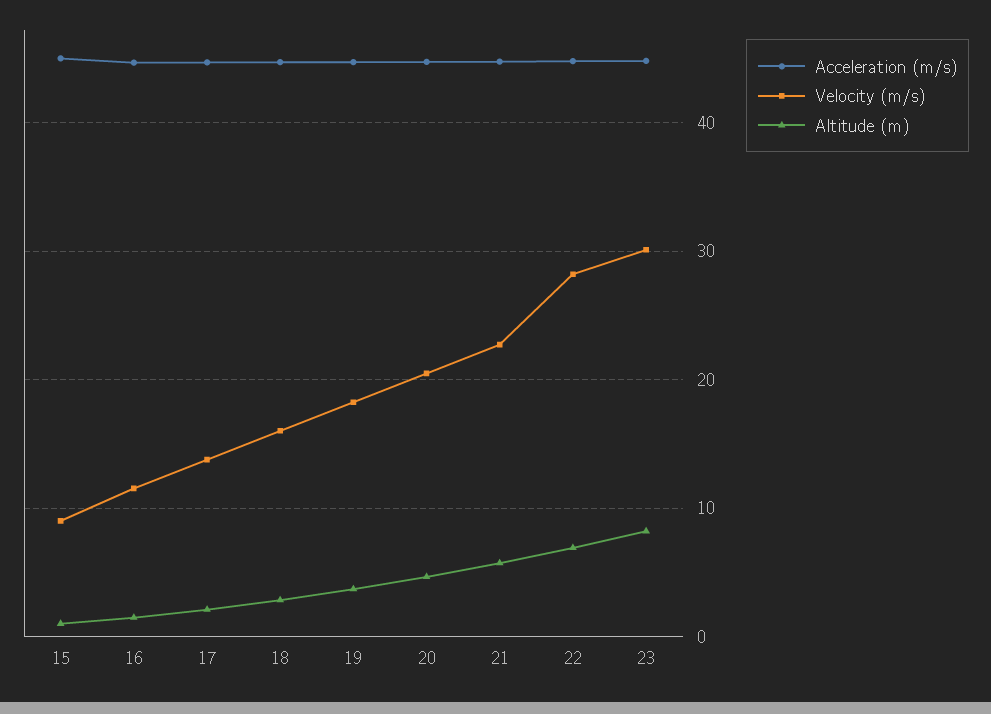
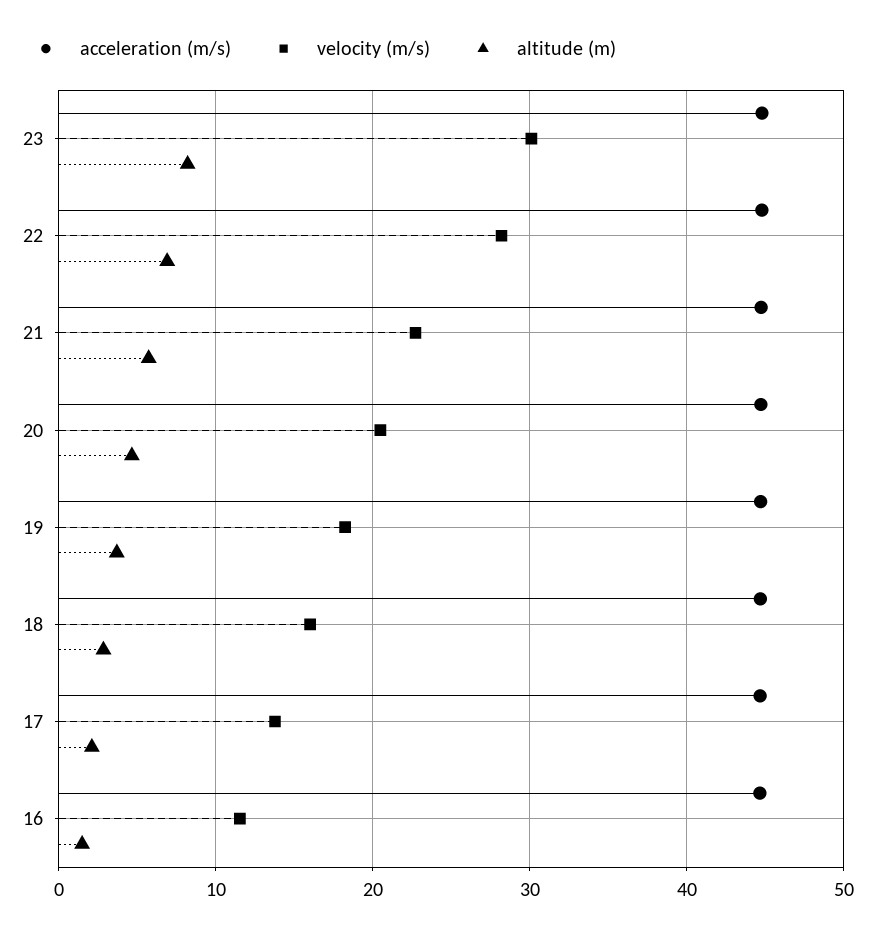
  {
    "Acceleration (m/s)": {
-     "15": 45,
      "16": 45,
      "17": 45,
      "18": 45,
      "19": 45,
      "20": 45,
      "21": 45,
      "22": 45,
      "23": 45
    },
    "Velocity (m/s)": {
-     "15": 9,
      "16": 12,
      "17": 14,
      "18": 16,
      "19": 18,
      "20": 20,
      "21": 23,
      "22": 28,
      "23": 30
    },
    "Altitude (m)": {
-     "15": 1,
      "16": 1,
      "17": 2,
      "18": 3,
      "19": 4,
      "20": 5,
      "21": 6,
      "22": 7,
      "23": 8
    }
  }

